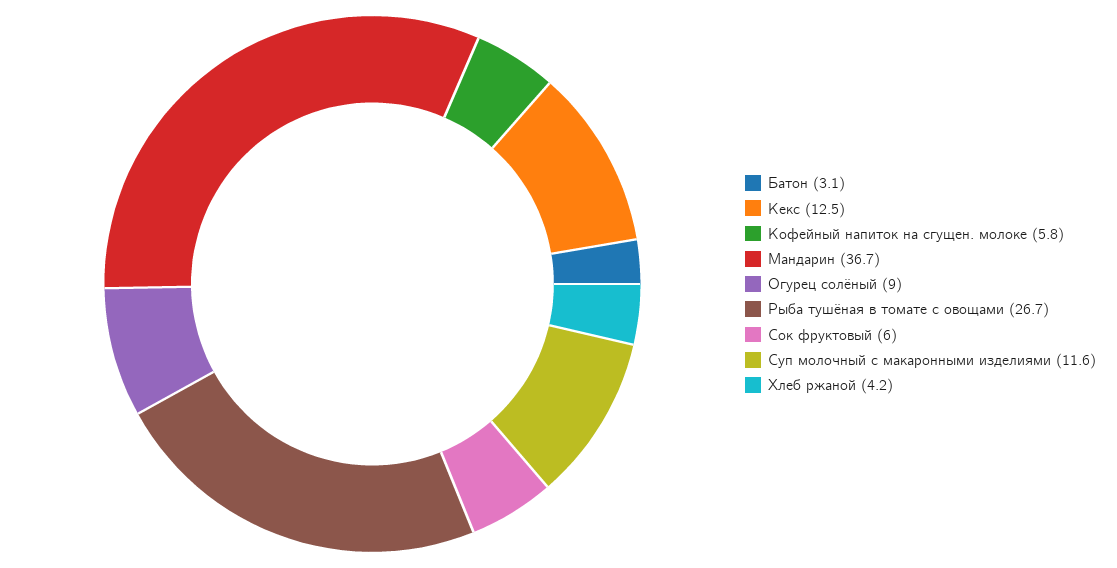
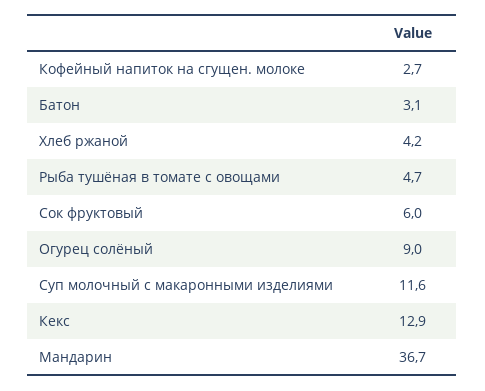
  {
    "Батон": 3.1,
-   "Кекс": 12.5,
+   "Кекс": 12.9,
-   "Кофейный напиток на сгущен. молоке": 5.8,
+   "Кофейный напиток на сгущен. молоке": 2.7,
    "Мандарин": 36.7,
    "Огурец солёный": 9,
-   "Рыба тушёная в томате с овощами": 26.7,
+   "Рыба тушёная в томате с овощами": 4.7,
    "Сок фруктовый": 6,
    "Суп молочный с макаронными изделиями": 11.6,
    "Хлеб ржаной": 4.2
  }

